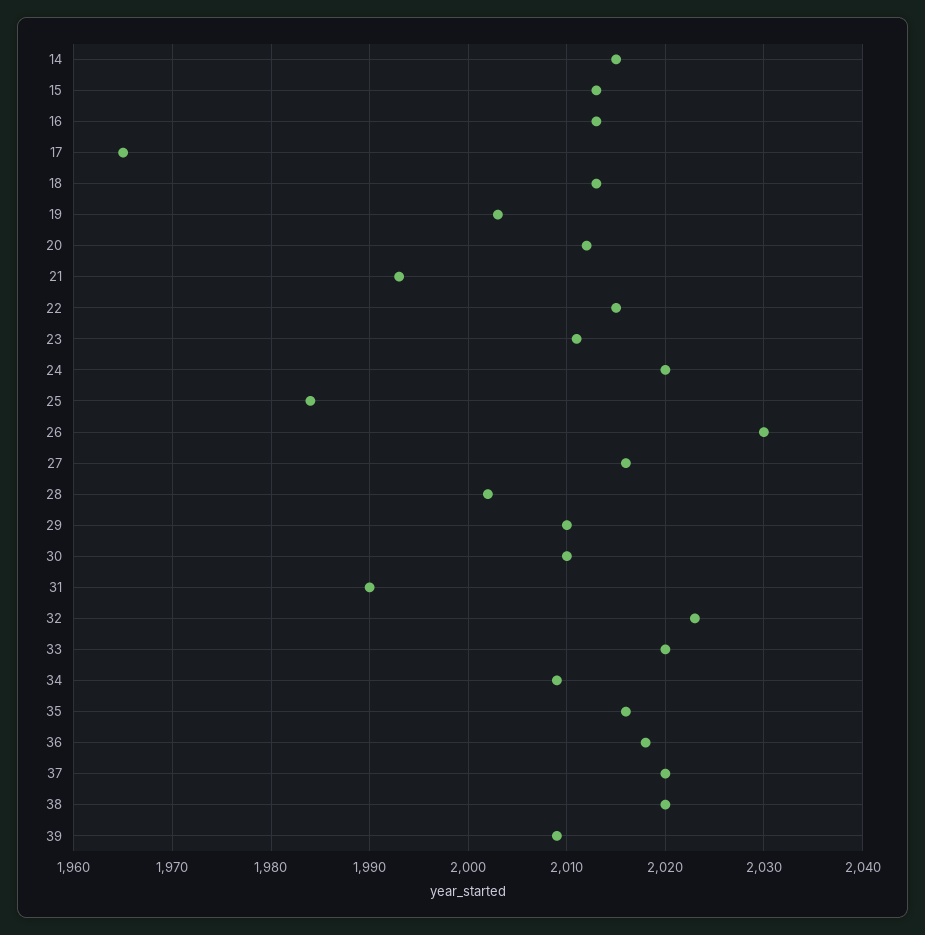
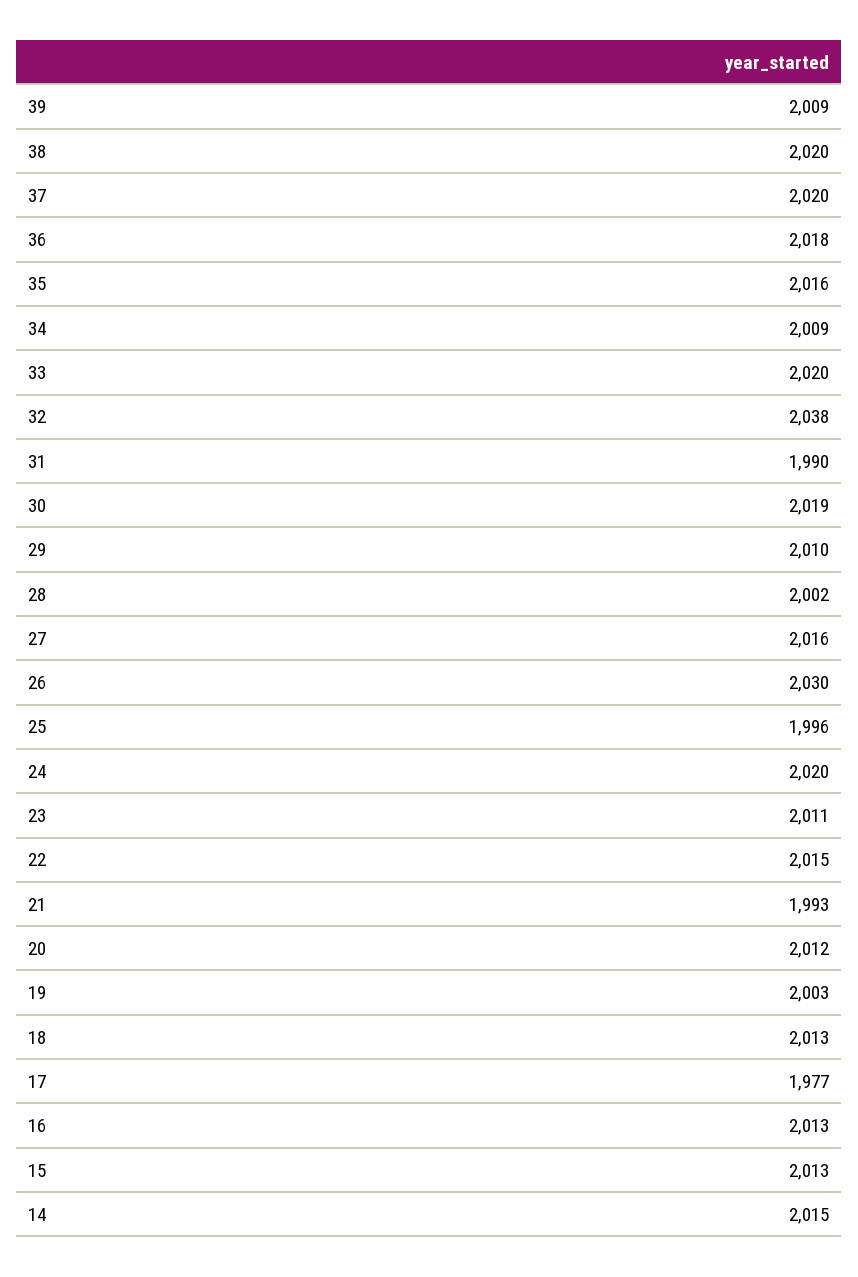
  {
    "14": 2015,
    "15": 2013,
    "16": 2013,
-   "17": 1965,
+   "17": 1977,
    "18": 2013,
    "19": 2003,
    "20": 2012,
    "21": 1993,
    "22": 2015,
    "23": 2011,
    "24": 2020,
-   "25": 1984,
+   "25": 1996,
    "26": 2030,
    "27": 2016,
    "28": 2002,
    "29": 2010,
-   "30": 2010,
+   "30": 2019,
    "31": 1990,
-   "32": 2023,
+   "32": 2038,
    "33": 2020,
    "34": 2009,
    "35": 2016,
    "36": 2018,
    "37": 2020,
    "38": 2020,
    "39": 2009
  }

